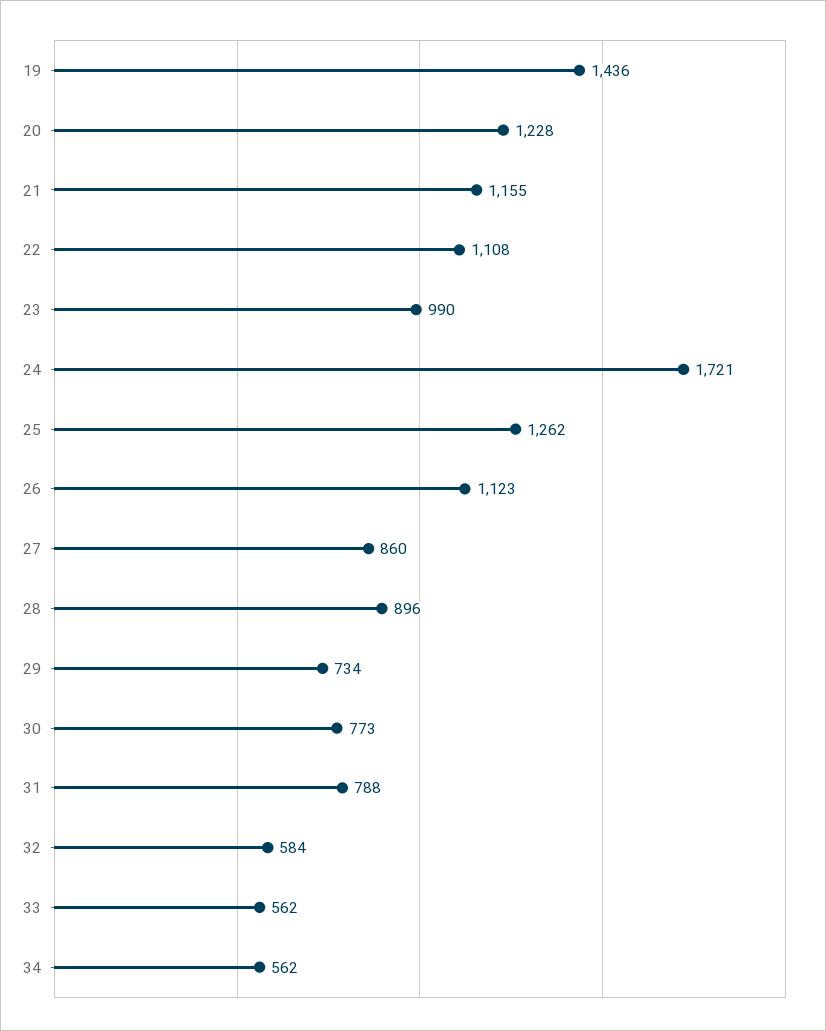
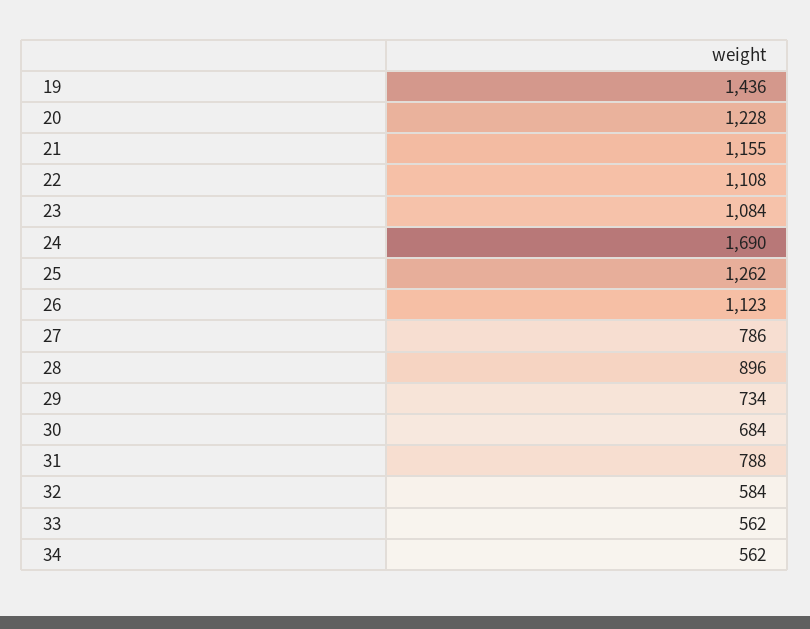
  {
    "19": 1436,
    "20": 1228,
    "21": 1155,
    "22": 1108,
-   "23": 990,
+   "23": 1084,
-   "24": 1721,
+   "24": 1690,
    "25": 1262,
    "26": 1123,
-   "27": 860,
+   "27": 786,
    "28": 896,
    "29": 734,
-   "30": 773,
+   "30": 684,
    "31": 788,
    "32": 584,
    "33": 562,
    "34": 562
  }

